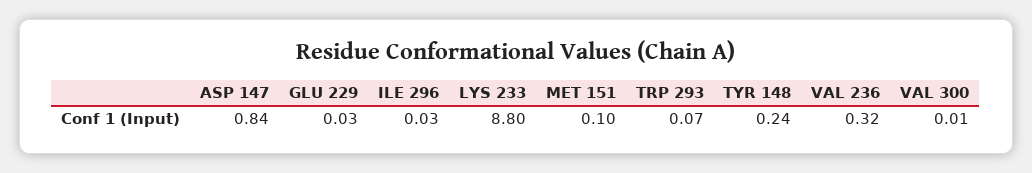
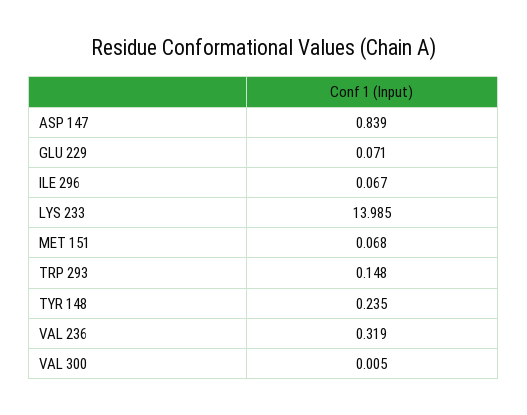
  {
    "ASP 147": 0.839,
-   "GLU 229": 0.03,
+   "GLU 229": 0.071,
-   "ILE 296": 0.03,
+   "ILE 296": 0.067,
-   "LYS 233": 8.8,
+   "LYS 233": 13.985,
-   "MET 151": 0.1,
+   "MET 151": 0.068,
-   "TRP 293": 0.07,
+   "TRP 293": 0.148,
    "TYR 148": 0.235,
    "VAL 236": 0.319,
    "VAL 300": 0.005
  }

